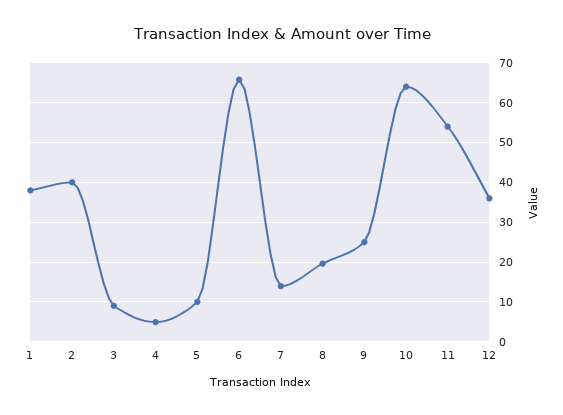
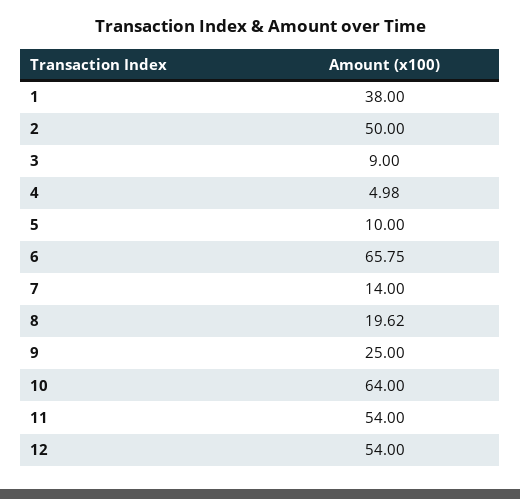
  {
    "1": 38,
-   "2": 40,
+   "2": 50,
    "3": 9,
    "4": 4.98,
    "5": 10,
    "6": 65.75,
    "7": 14,
    "8": 19.62,
    "9": 25,
    "10": 64,
    "11": 54,
-   "12": 36
+   "12": 54
  }

